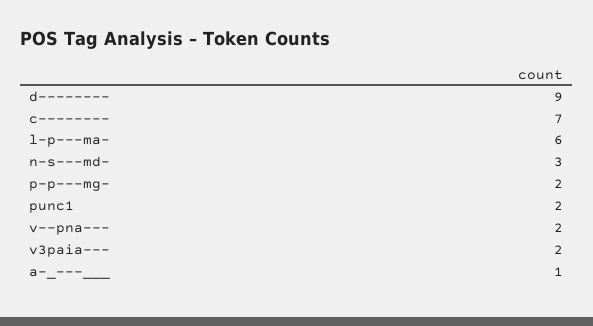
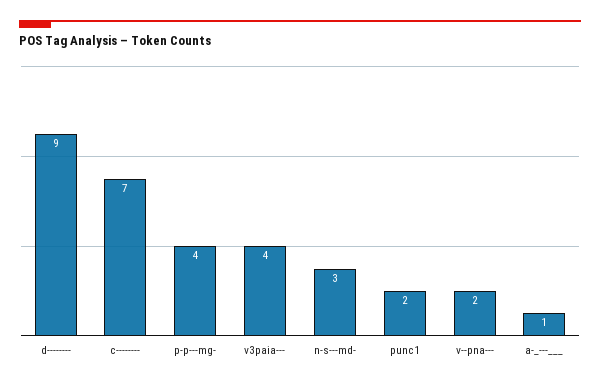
  {
    "d--------": 9,
    "c--------": 7,
-   "l-p---ma-": 6,
    "n-s---md-": 3,
-   "p-p---mg-": 2,
+   "p-p---mg-": 4,
    "punc1": 2,
    "v--pna---": 2,
-   "v3paia---": 2,
+   "v3paia---": 4,
    "a-_---___": 1
  }

